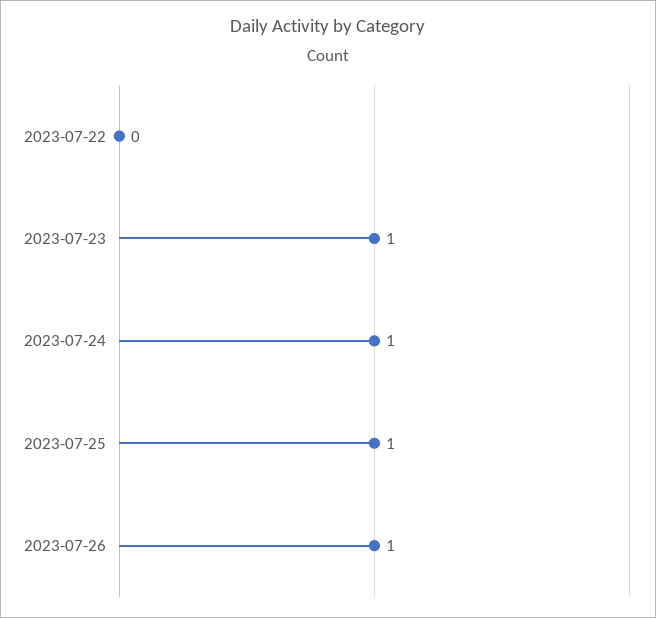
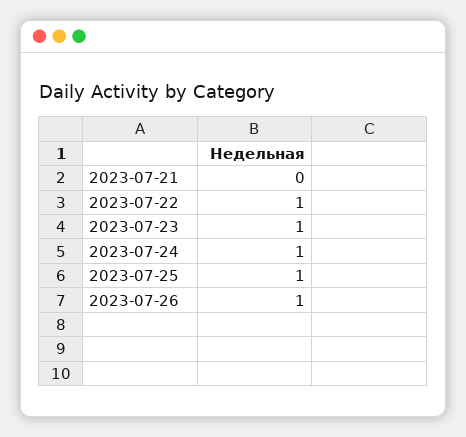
  {
-   "2023-07-22": 0,
+   "2023-07-22": 1,
    "2023-07-23": 1,
    "2023-07-24": 1,
    "2023-07-25": 1,
-   "2023-07-26": 1
+   "2023-07-26": 1,
+   "2023-07-21": 0
  }

